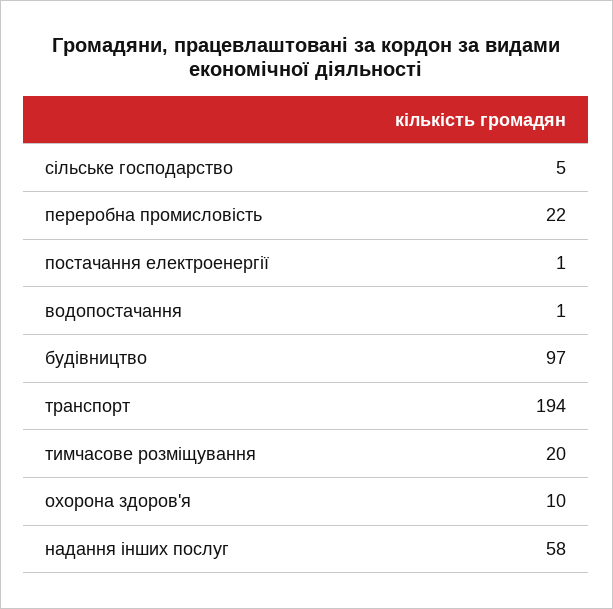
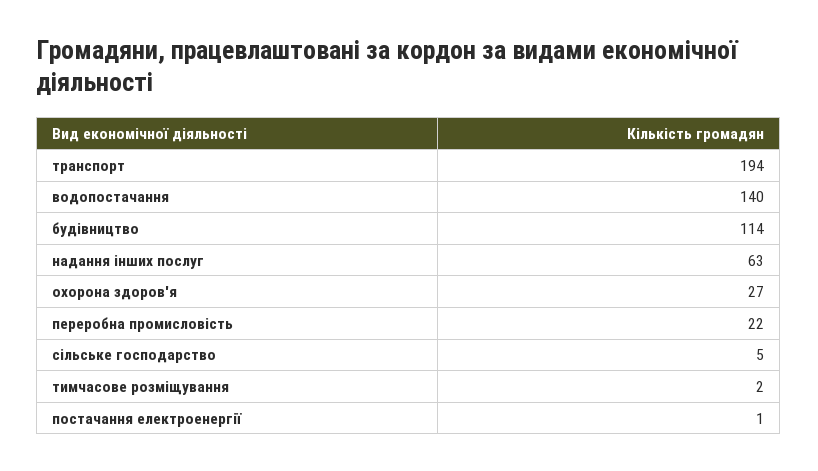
  {
    "сільське господарство": 5,
    "переробна промисловість": 22,
    "постачання електроенергії": 1,
-   "водопостачання": 1,
+   "водопостачання": 140,
-   "будівництво": 97,
+   "будівництво": 114,
    "транспорт": 194,
-   "тимчасове розміщування": 20,
+   "тимчасове розміщування": 2,
-   "охорона здоров'я": 10,
+   "охорона здоров'я": 27,
-   "надання інших послуг": 58
+   "надання інших послуг": 63
  }

